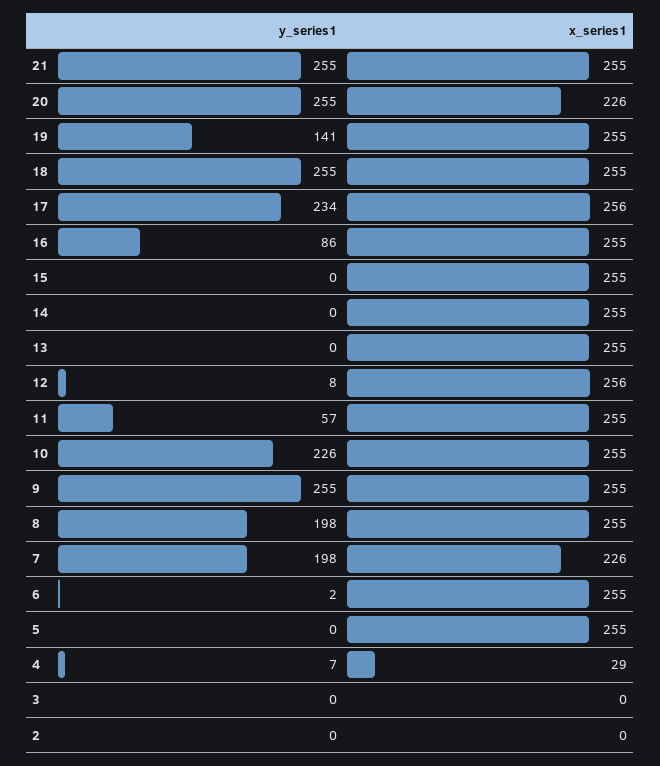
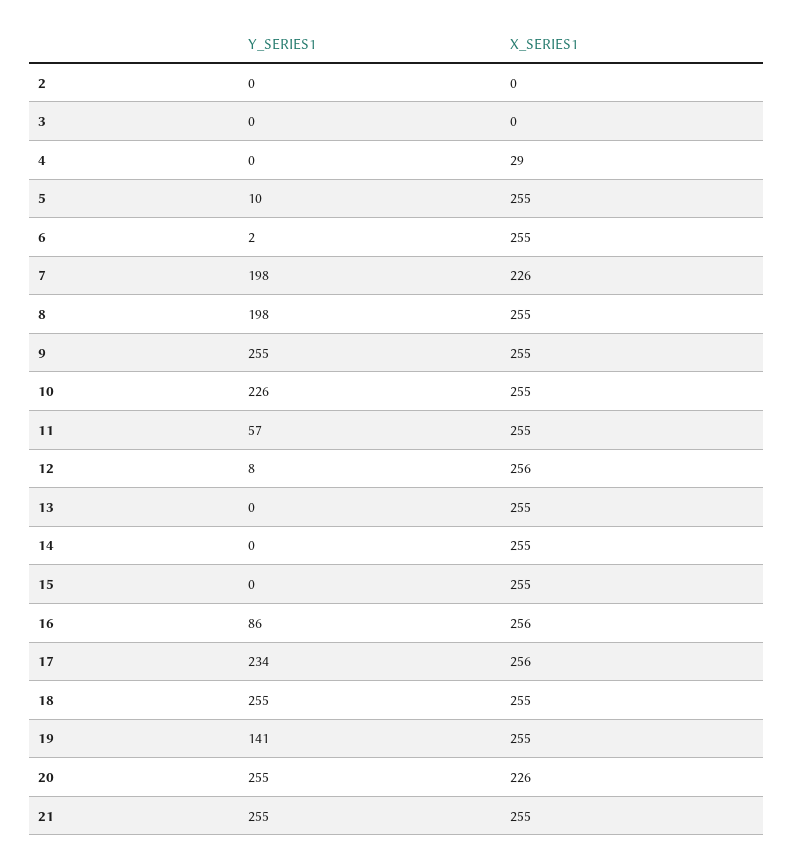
  {
    "y_series1": {
      "21": 255,
      "20": 255,
      "19": 141,
      "18": 255,
      "17": 234,
      "16": 86,
      "15": 0,
      "14": 0,
      "13": 0,
      "12": 8,
      "11": 57,
      "10": 226,
      "9": 255,
      "8": 198,
      "7": 198,
      "6": 2,
-     "5": 0,
+     "5": 10,
-     "4": 7,
+     "4": 0,
      "3": 0,
      "2": 0
    },
    "x_series1": {
      "21": 255,
      "20": 226,
      "19": 255,
      "18": 255,
      "17": 256,
-     "16": 255,
+     "16": 256,
      "15": 255,
      "14": 255,
      "13": 255,
      "12": 256,
      "11": 255,
      "10": 255,
      "9": 255,
      "8": 255,
      "7": 226,
      "6": 255,
      "5": 255,
      "4": 29,
      "3": 0,
      "2": 0
    }
  }

